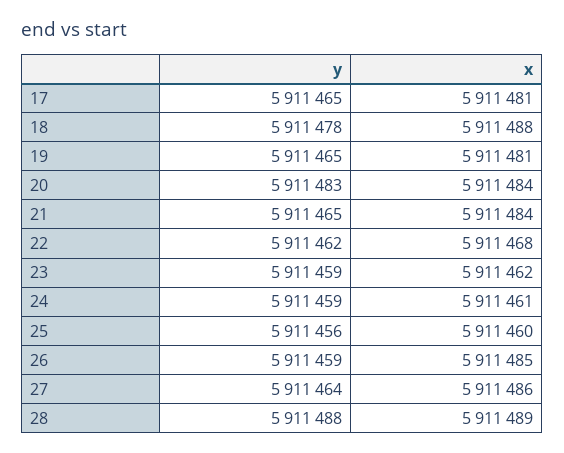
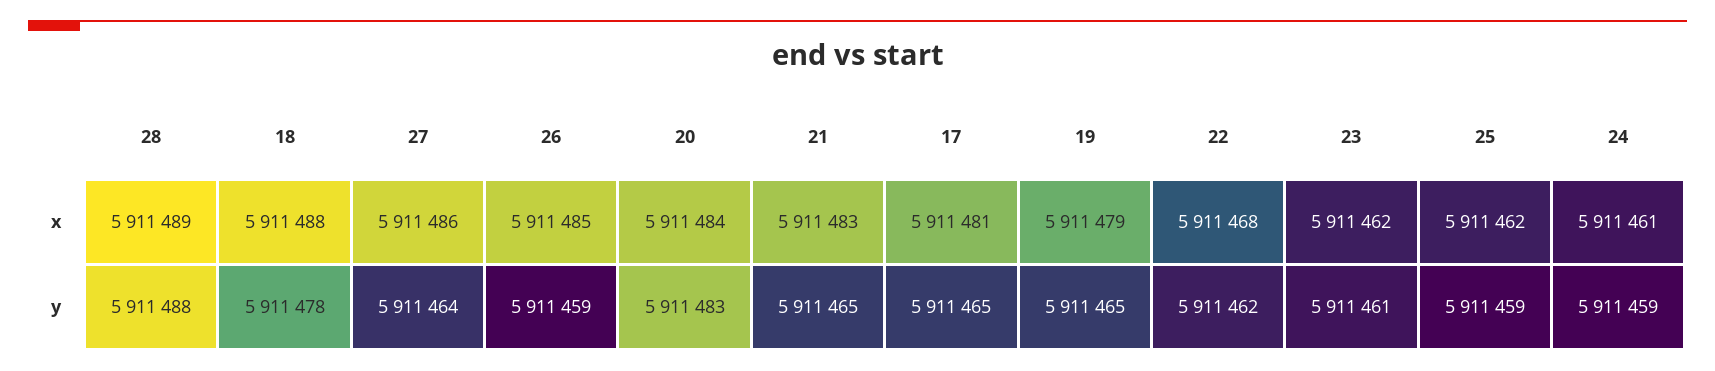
  {
    "y": {
      "17": 5911465,
      "18": 5911478,
      "19": 5911465,
      "20": 5911483,
      "21": 5911465,
      "22": 5911462,
-     "23": 5911459,
+     "23": 5911461,
      "24": 5911459,
-     "25": 5911456,
+     "25": 5911459,
      "26": 5911459,
      "27": 5911464,
      "28": 5911488
    },
    "x": {
      "17": 5911481,
      "18": 5911488,
-     "19": 5911481,
+     "19": 5911479,
      "20": 5911484,
-     "21": 5911484,
+     "21": 5911483,
      "22": 5911468,
      "23": 5911462,
      "24": 5911461,
-     "25": 5911460,
+     "25": 5911462,
      "26": 5911485,
      "27": 5911486,
      "28": 5911489
    }
  }

